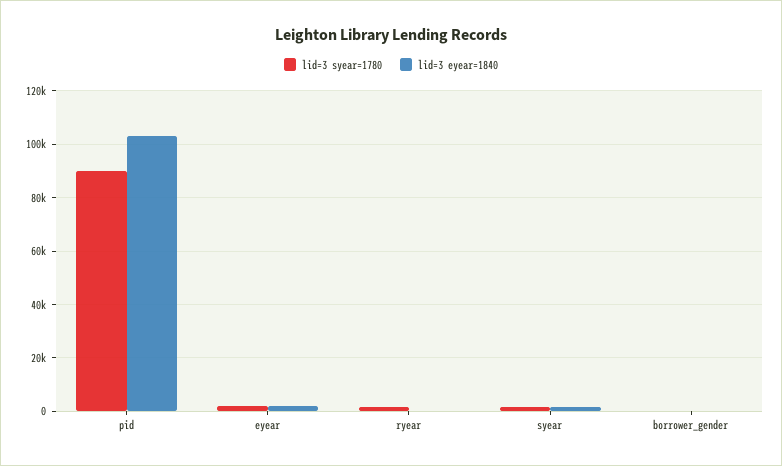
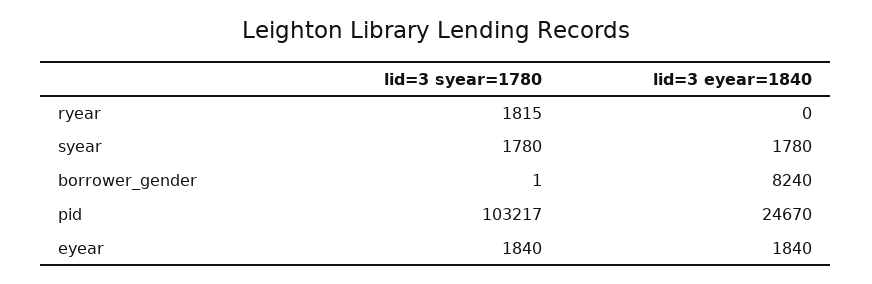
  {
    "lid=3 syear=1780": {
-     "pid": 90000,
+     "pid": 103217,
      "eyear": 1840,
      "ryear": 1815,
      "syear": 1780,
      "borrower_gender": 1
    },
    "lid=3 eyear=1840": {
-     "pid": 102500,
+     "pid": 24670,
      "eyear": 1840,
      "ryear": 0,
      "syear": 1780,
-     "borrower_gender": 0
+     "borrower_gender": 8240
    }
  }

